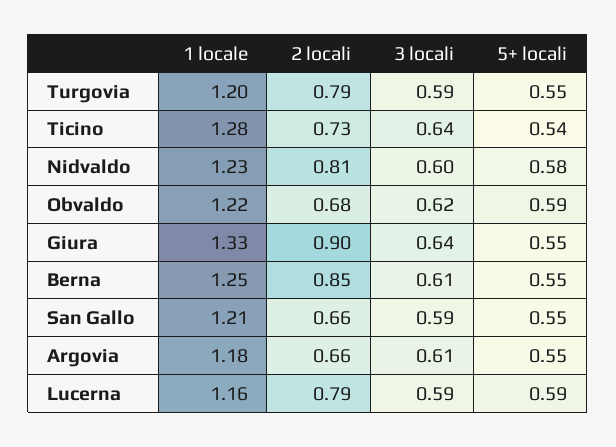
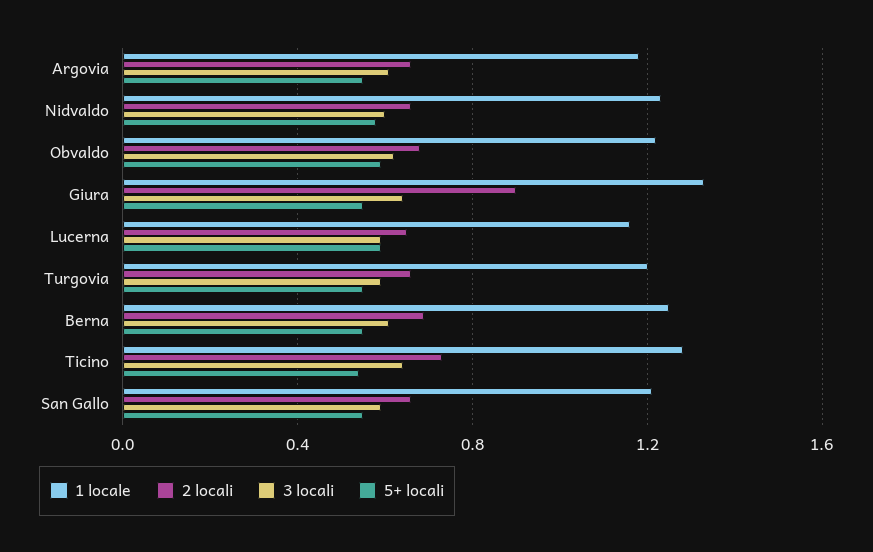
  {
    "1 locale": {
      "Turgovia": 1.2,
      "Ticino": 1.28,
      "Nidvaldo": 1.23,
      "Obvaldo": 1.22,
      "Giura": 1.33,
      "Berna": 1.25,
      "San Gallo": 1.21,
      "Argovia": 1.18,
      "Lucerna": 1.16
    },
    "2 locali": {
-     "Turgovia": 0.79,
+     "Turgovia": 0.65,
      "Ticino": 0.73,
-     "Nidvaldo": 0.81,
+     "Nidvaldo": 0.65,
      "Obvaldo": 0.68,
      "Giura": 0.9,
-     "Berna": 0.85,
+     "Berna": 0.7,
      "San Gallo": 0.66,
      "Argovia": 0.66,
-     "Lucerna": 0.79
+     "Lucerna": 0.65
    },
    "3 locali": {
      "Turgovia": 0.59,
      "Ticino": 0.64,
      "Nidvaldo": 0.6,
      "Obvaldo": 0.62,
      "Giura": 0.64,
      "Berna": 0.61,
      "San Gallo": 0.59,
      "Argovia": 0.61,
      "Lucerna": 0.59
    },
    "5+ locali": {
      "Turgovia": 0.55,
      "Ticino": 0.54,
      "Nidvaldo": 0.58,
      "Obvaldo": 0.59,
      "Giura": 0.55,
      "Berna": 0.55,
      "San Gallo": 0.55,
      "Argovia": 0.55,
      "Lucerna": 0.59
    }
  }

